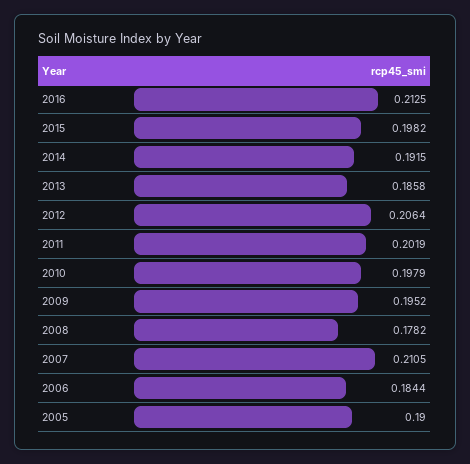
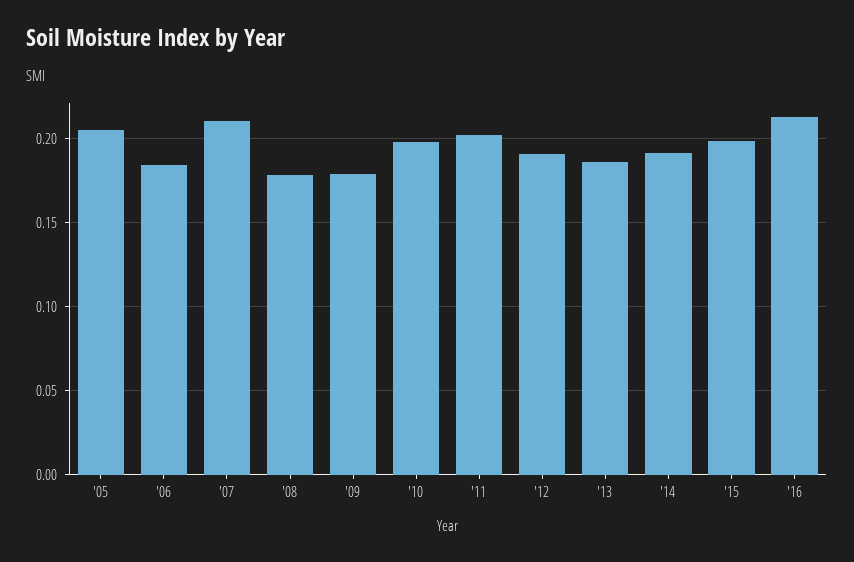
  {
    "2016": 0.2125,
    "2015": 0.1982,
    "2014": 0.1915,
    "2013": 0.1858,
-   "2012": 0.2064,
+   "2012": 0.19,
    "2011": 0.2019,
    "2010": 0.1979,
-   "2009": 0.1952,
+   "2009": 0.18,
    "2008": 0.1782,
    "2007": 0.2105,
    "2006": 0.1844,
-   "2005": 0.19
+   "2005": 0.205
  }

